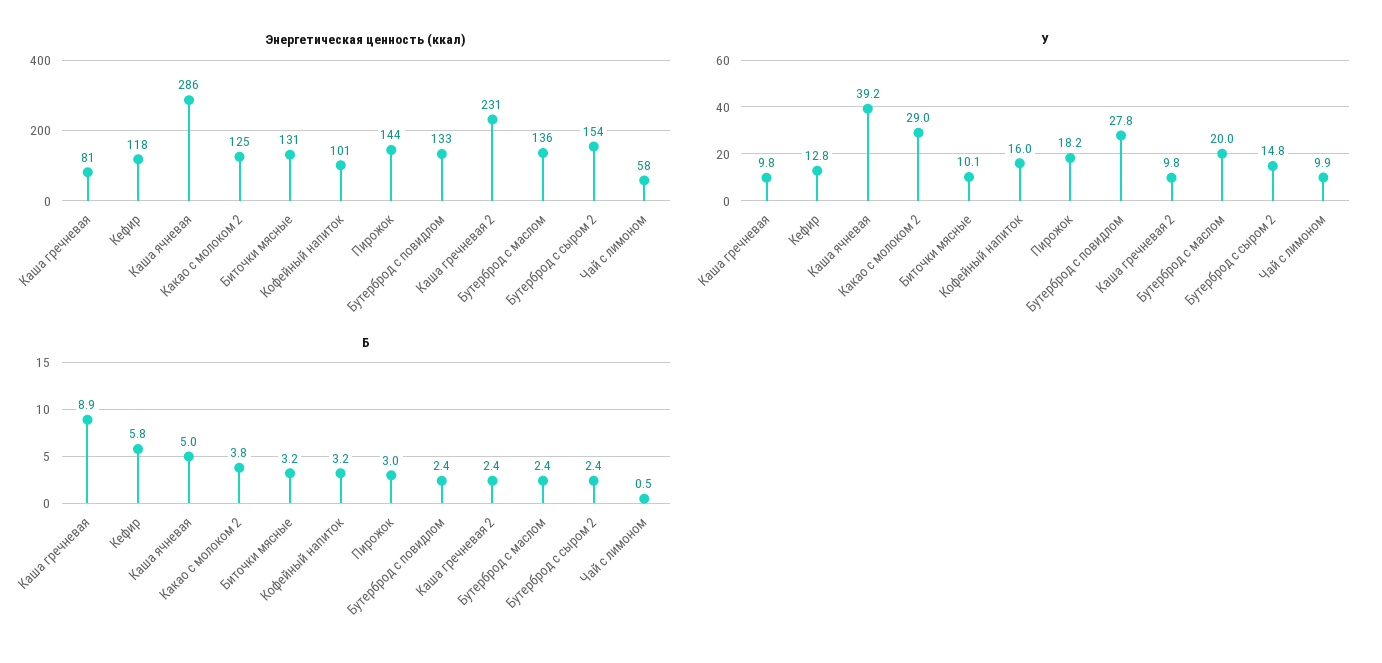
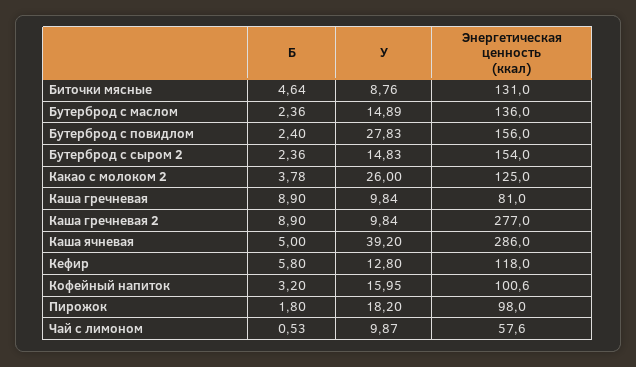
  {
    "Энергетическая ценность (ккал)": {
      "Каша гречневая": 81,
      "Кефир": 118,
      "Каша ячневая": 286,
      "Какао с молоком 2": 125,
      "Биточки мясные": 131,
      "Кофейный напиток": 100.6,
-     "Пирожок": 144,
+     "Пирожок": 98,
-     "Бутерброд с повидлом": 133,
+     "Бутерброд с повидлом": 156,
-     "Каша гречневая 2": 231,
+     "Каша гречневая 2": 277,
      "Бутерброд с маслом": 136,
      "Бутерброд с сыром 2": 154,
      "Чай с лимоном": 57.6
    },
    "У": {
      "Каша гречневая": 9.84,
      "Кефир": 12.8,
      "Каша ячневая": 39.2,
-     "Какао с молоком 2": 29,
+     "Какао с молоком 2": 26,
-     "Биточки мясные": 10.1,
+     "Биточки мясные": 8.76,
      "Кофейный напиток": 15.95,
      "Пирожок": 18.2,
      "Бутерброд с повидлом": 27.83,
      "Каша гречневая 2": 9.84,
-     "Бутерброд с маслом": 20,
+     "Бутерброд с маслом": 14.89,
      "Бутерброд с сыром 2": 14.83,
      "Чай с лимоном": 9.87
    },
    "Б": {
      "Каша гречневая": 8.9,
      "Кефир": 5.8,
      "Каша ячневая": 5,
      "Какао с молоком 2": 3.78,
-     "Биточки мясные": 3.2,
+     "Биточки мясные": 4.64,
      "Кофейный напиток": 3.2,
-     "Пирожок": 3,
+     "Пирожок": 1.8,
      "Бутерброд с повидлом": 2.4,
-     "Каша гречневая 2": 2.4,
+     "Каша гречневая 2": 8.9,
      "Бутерброд с маслом": 2.36,
      "Бутерброд с сыром 2": 2.36,
      "Чай с лимоном": 0.53
    }
  }

